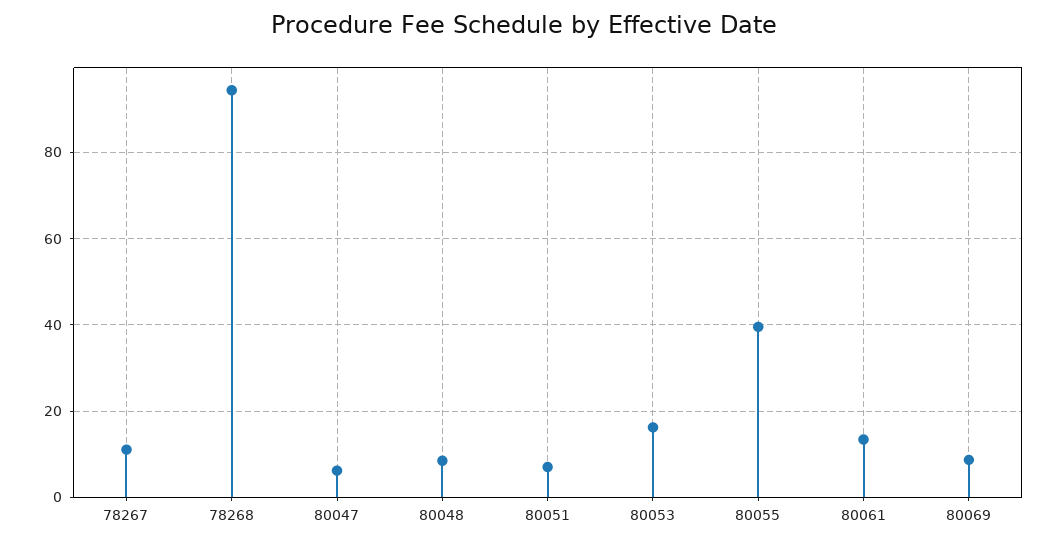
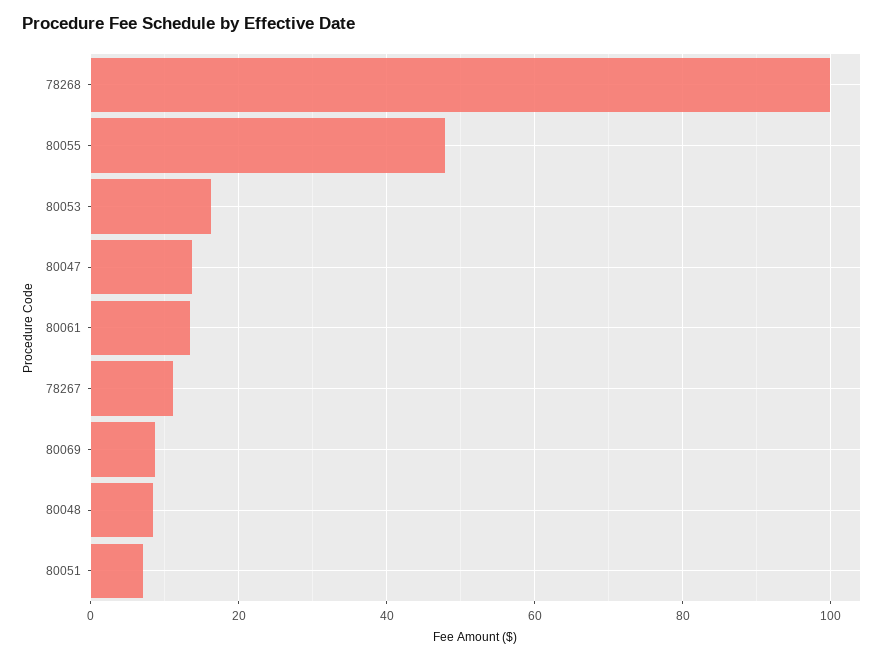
  {
    "78267": 12,
-   "78268": 94,
+   "78268": 100,
-   "80047": 6,
+   "80047": 14,
    "80048": 8,
    "80051": 8,
    "80053": 16,
-   "80055": 40,
+   "80055": 48,
    "80061": 14,
    "80069": 8
  }

